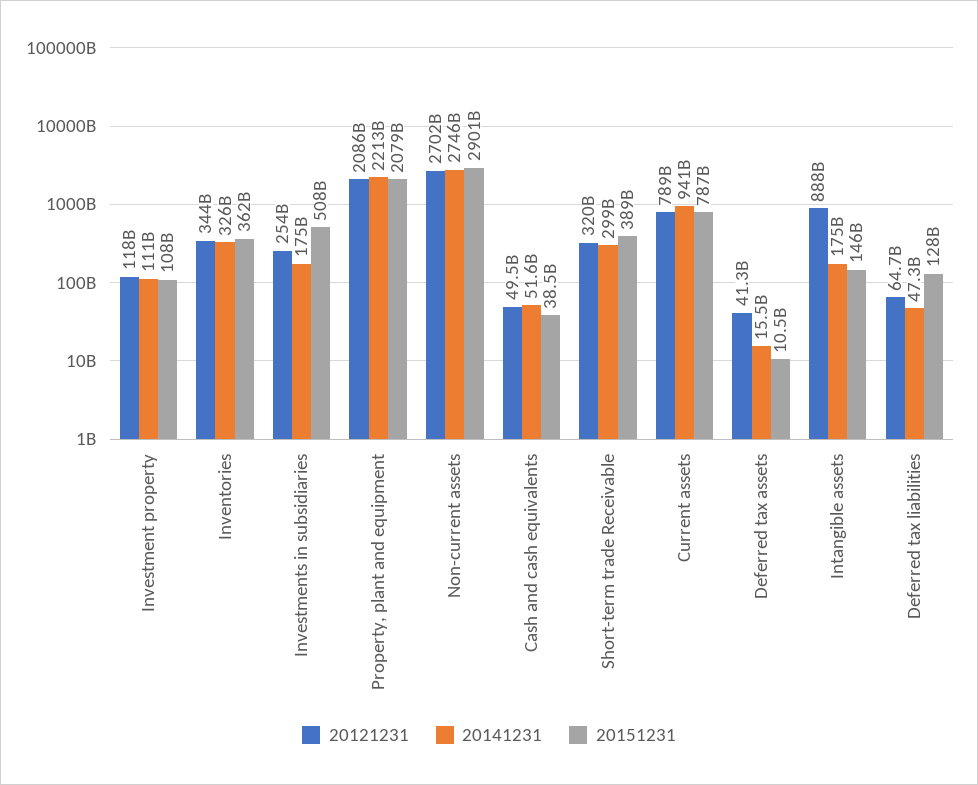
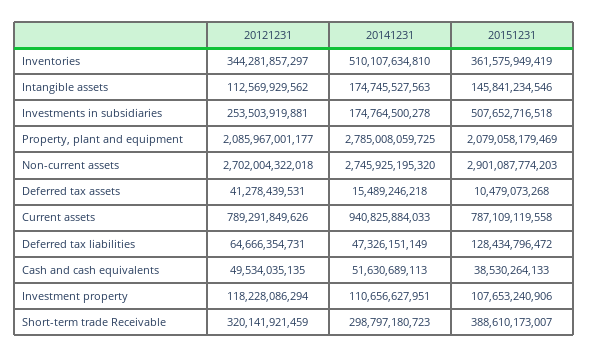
  {
    "20121231": {
      "Investment property": 118228086294,
      "Inventories": 344281857297,
      "Investments in subsidiaries": 253503919881,
      "Property, plant and equipment": 2085967001177,
      "Non-current assets": 2702004322018,
      "Cash and cash equivalents": 49534035135,
      "Short-term trade Receivable": 320141921459,
      "Current assets": 789291849626,
      "Deferred tax assets": 41278439531,
-     "Intangible assets": 888000000000,
+     "Intangible assets": 112569929562,
      "Deferred tax liabilities": 64666354731
    },
    "20141231": {
      "Investment property": 110656627951,
-     "Inventories": 326000000000,
+     "Inventories": 510107634810,
      "Investments in subsidiaries": 174764500278,
-     "Property, plant and equipment": 2213000000000,
+     "Property, plant and equipment": 2785008059725,
      "Non-current assets": 2745925195320,
      "Cash and cash equivalents": 51630689113,
      "Short-term trade Receivable": 298797180723,
      "Current assets": 940825884033,
      "Deferred tax assets": 15489246218,
      "Intangible assets": 174745527563,
      "Deferred tax liabilities": 47326151149
    },
    "20151231": {
      "Investment property": 107653240906,
      "Inventories": 361575949419,
      "Investments in subsidiaries": 507652716518,
      "Property, plant and equipment": 2079058179469,
      "Non-current assets": 2901087774203,
      "Cash and cash equivalents": 38530264133,
      "Short-term trade Receivable": 388610173007,
      "Current assets": 787109119558,
      "Deferred tax assets": 10479073268,
      "Intangible assets": 145841234546,
      "Deferred tax liabilities": 128434796472
    }
  }

